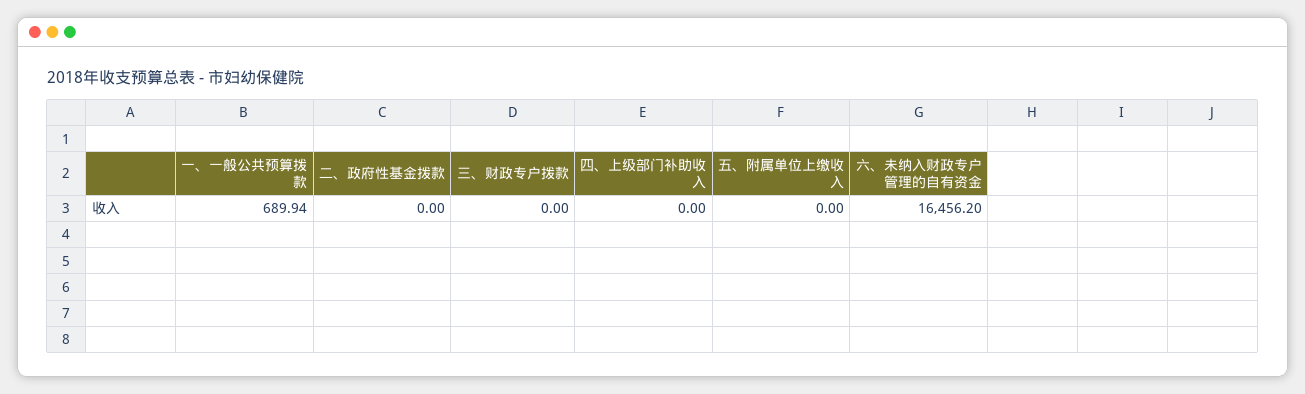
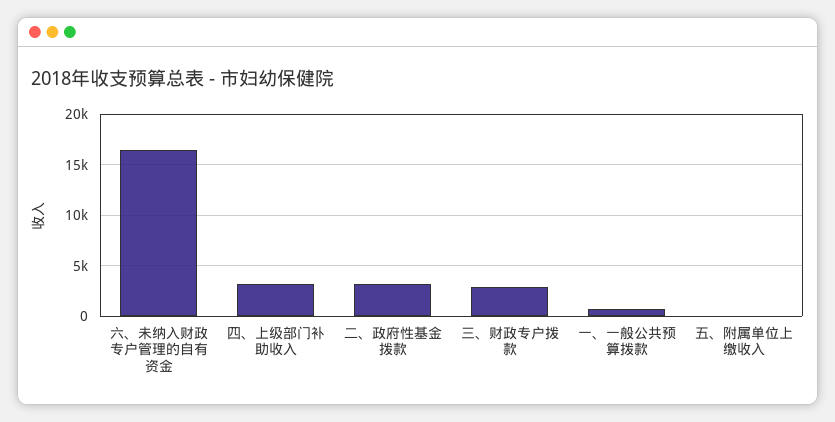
  {
    "一、一般公共预算拨款": 689.94,
-   "二、政府性基金拨款": 0,
+   "二、政府性基金拨款": 3000,
-   "三、财政专户拨款": 0,
+   "三、财政专户拨款": 3000,
-   "四、上级部门补助收入": 0,
+   "四、上级部门补助收入": 3000,
    "五、附属单位上缴收入": 0,
    "六、未纳入财政专户管理的自有资金": 16456.2
  }

